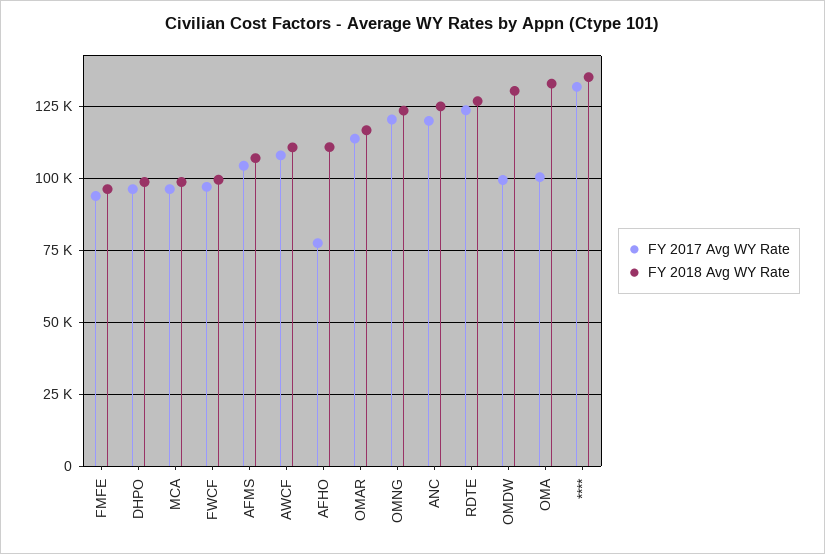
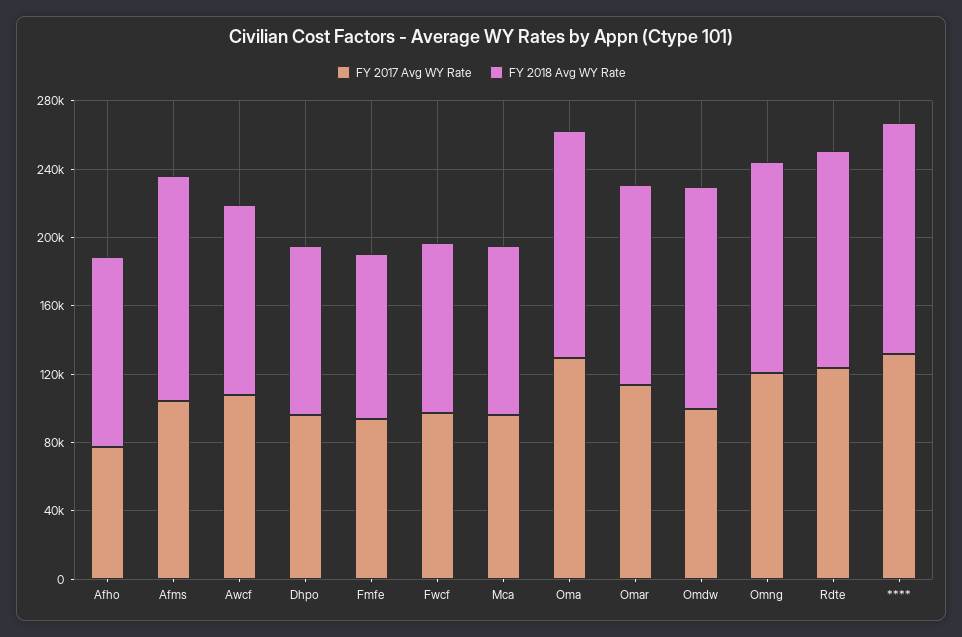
  {
    "FY 2017 Avg WY Rate": {
      "FMFE": 95000,
      "DHPO": 97500,
      "MCA": 97500,
      "FWCF": 97500,
      "AFMS": 105000,
      "AWCF": 107500,
      "AFHO": 77500,
      "OMAR": 115000,
      "OMNG": 120000,
-     "ANC": 120000,
      "RDTE": 122500,
      "OMDW": 100000,
-     "OMA": 100000,
+     "OMA": 130000,
      "****": 132500
    },
    "FY 2018 Avg WY Rate": {
      "FMFE": 97500,
      "DHPO": 100000,
      "MCA": 100000,
      "FWCF": 100000,
-     "AFMS": 107500,
+     "AFMS": 130000,
      "AWCF": 110000,
      "AFHO": 110000,
      "OMAR": 117500,
      "OMNG": 122500,
-     "ANC": 125000,
      "RDTE": 127500,
      "OMDW": 130000,
      "OMA": 132500,
      "****": 135000
    }
  }

